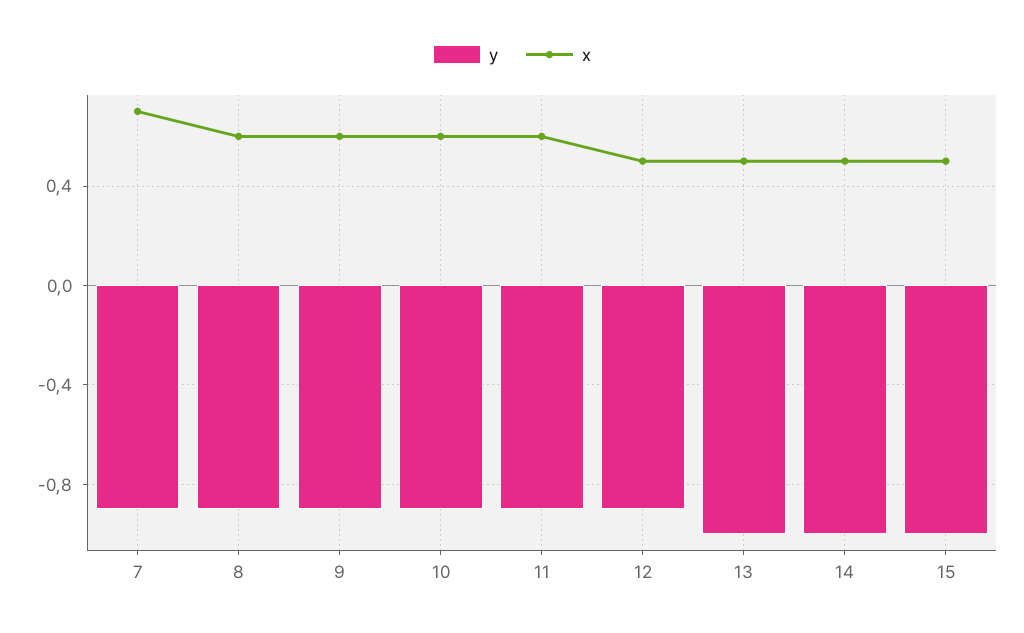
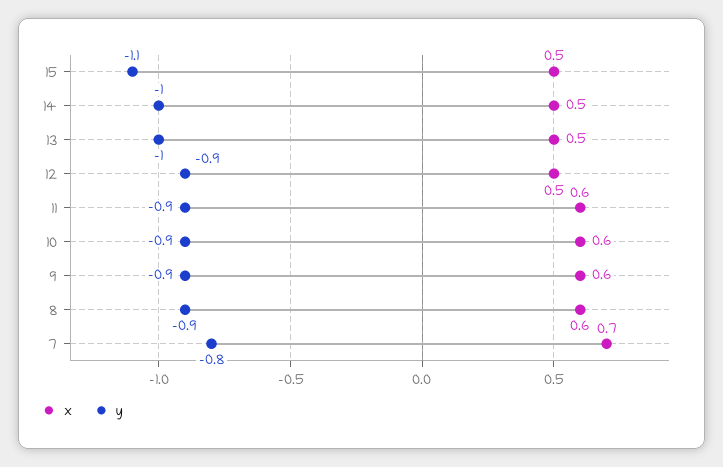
  {
    "y": {
-     "7": -0.9,
+     "7": -0.8,
      "8": -0.9,
      "9": -0.9,
      "10": -0.9,
      "11": -0.9,
      "12": -0.9,
      "13": -1,
      "14": -1,
-     "15": -1
+     "15": -1.1
    },
    "x": {
      "7": 0.7,
      "8": 0.6,
      "9": 0.6,
      "10": 0.6,
      "11": 0.6,
      "12": 0.5,
      "13": 0.5,
      "14": 0.5,
      "15": 0.5
    }
  }

